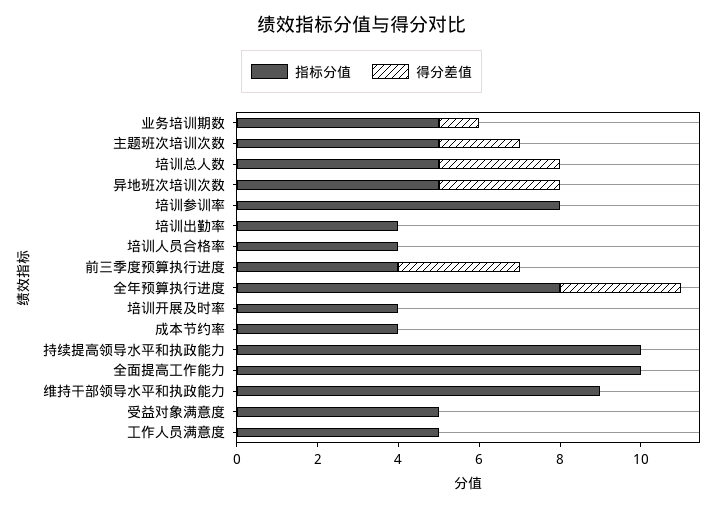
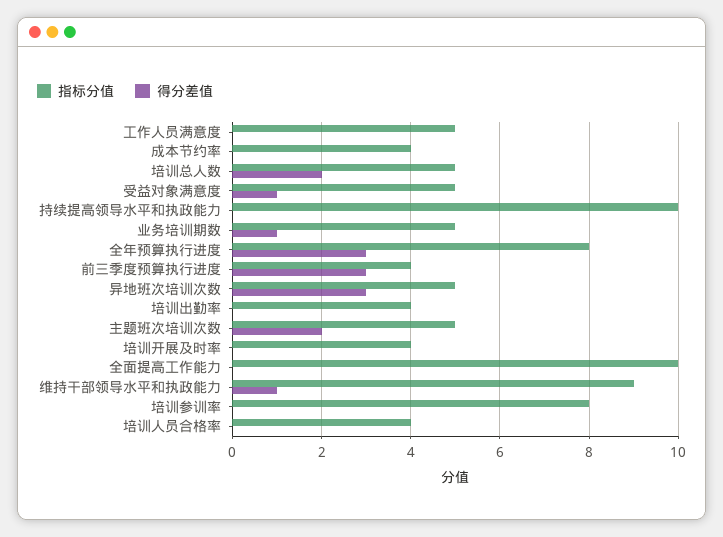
  {
    "指标分值": {
      "业务培训期数": 5,
      "主题班次培训次数": 5,
      "培训总人数": 5,
      "异地班次培训次数": 5,
      "培训参训率": 8,
      "培训出勤率": 4,
      "培训人员合格率": 4,
      "前三季度预算执行进度": 4,
      "全年预算执行进度": 8,
      "培训开展及时率": 4,
      "成本节约率": 4,
      "持续提高领导水平和执政能力": 10,
      "全面提高工作能力": 10,
      "维持干部领导水平和执政能力": 9,
      "受益对象满意度": 5,
      "工作人员满意度": 5
    },
    "得分差值": {
      "业务培训期数": 1,
      "主题班次培训次数": 2,
-     "培训总人数": 3,
+     "培训总人数": 2,
      "异地班次培训次数": 3,
      "培训参训率": 0,
      "培训出勤率": 0,
      "培训人员合格率": 0,
      "前三季度预算执行进度": 3,
      "全年预算执行进度": 3,
      "培训开展及时率": 0,
      "成本节约率": 0,
      "持续提高领导水平和执政能力": 0,
      "全面提高工作能力": 0,
-     "维持干部领导水平和执政能力": 0,
+     "维持干部领导水平和执政能力": 1,
-     "受益对象满意度": 0,
+     "受益对象满意度": 1,
      "工作人员满意度": 0
    }
  }

